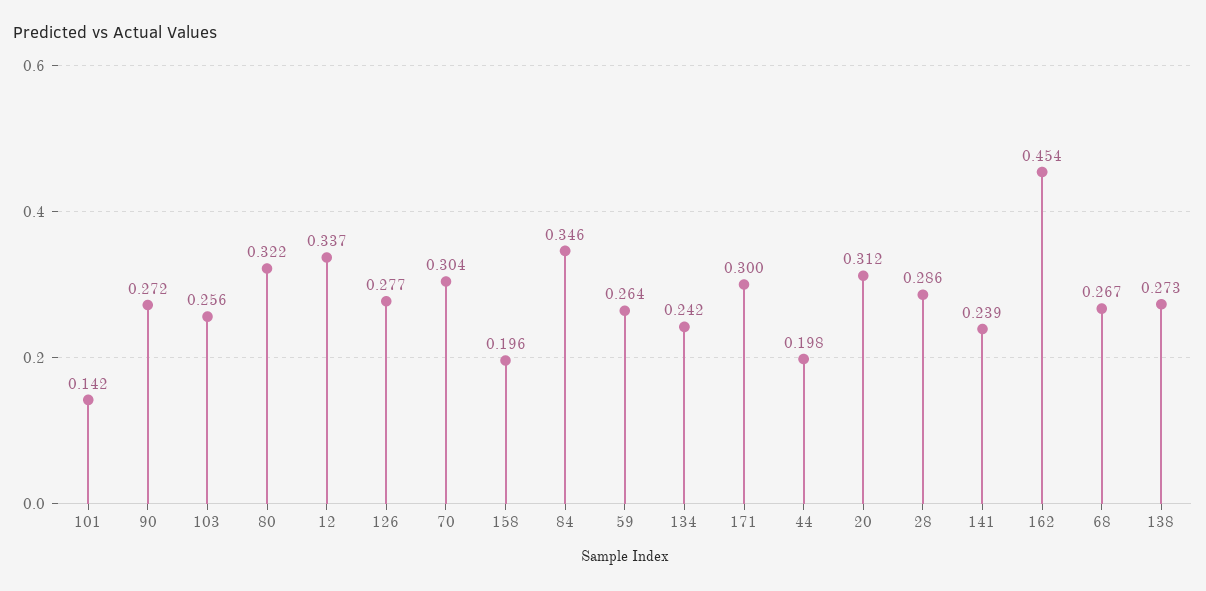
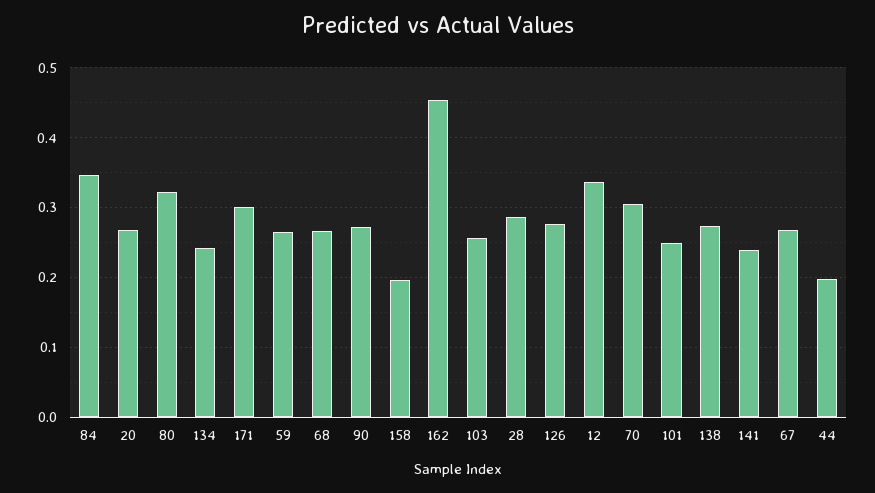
  {
-   "101": 0.142,
+   "101": 0.25,
    "90": 0.272,
    "103": 0.256,
    "80": 0.322,
    "12": 0.337,
    "126": 0.277,
    "70": 0.304,
    "158": 0.196,
    "84": 0.346,
    "59": 0.264,
    "134": 0.242,
    "171": 0.3,
    "44": 0.198,
-   "20": 0.312,
+   "20": 0.27,
    "28": 0.286,
    "141": 0.239,
    "162": 0.454,
    "68": 0.267,
-   "138": 0.273
+   "138": 0.273,
+   "67": 0.27
  }

